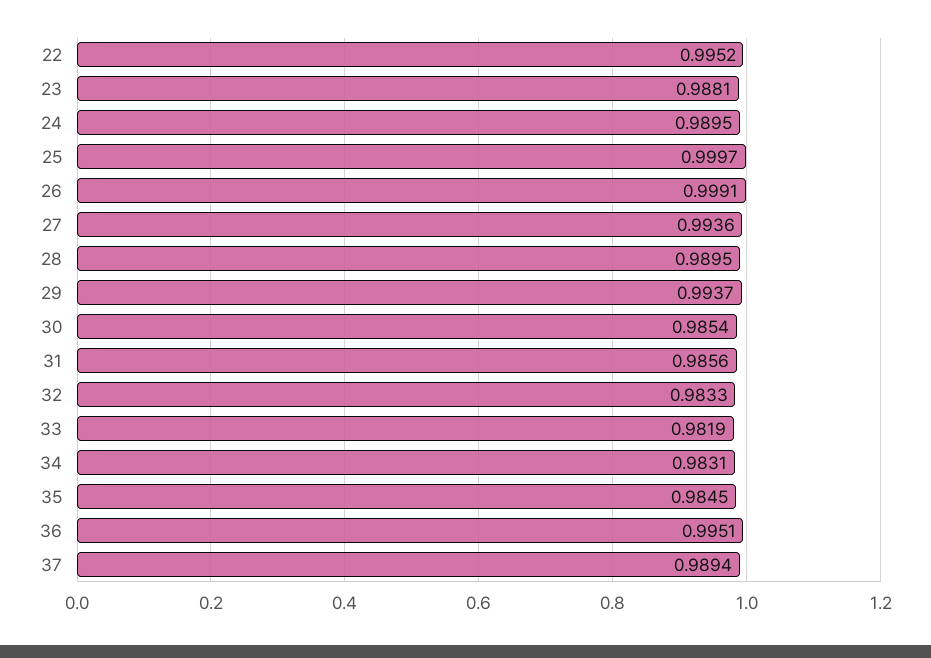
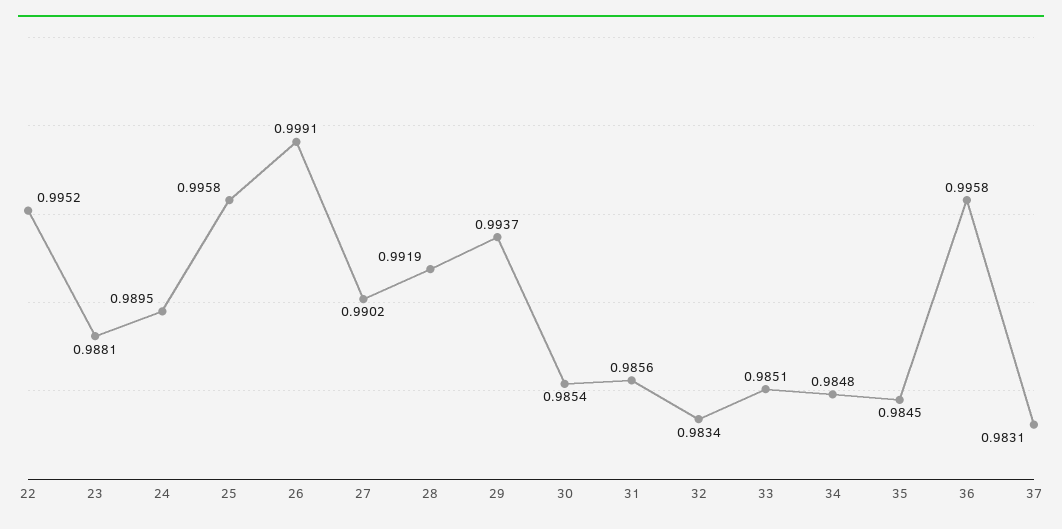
  {
    "22": 0.9952,
    "23": 0.9881,
    "24": 0.9895,
-   "25": 0.9997,
+   "25": 0.9958,
    "26": 0.9991,
-   "27": 0.9936,
+   "27": 0.9902,
-   "28": 0.9895,
+   "28": 0.9919,
    "29": 0.9937,
    "30": 0.9854,
    "31": 0.9856,
-   "32": 0.9833,
+   "32": 0.9834,
-   "33": 0.9819,
+   "33": 0.9851,
-   "34": 0.9831,
+   "34": 0.9848,
    "35": 0.9845,
-   "36": 0.9951,
+   "36": 0.9958,
-   "37": 0.9894
+   "37": 0.9831
  }

